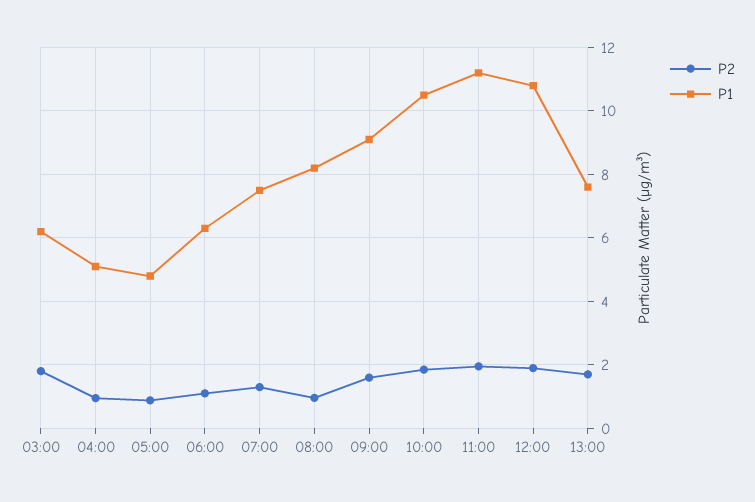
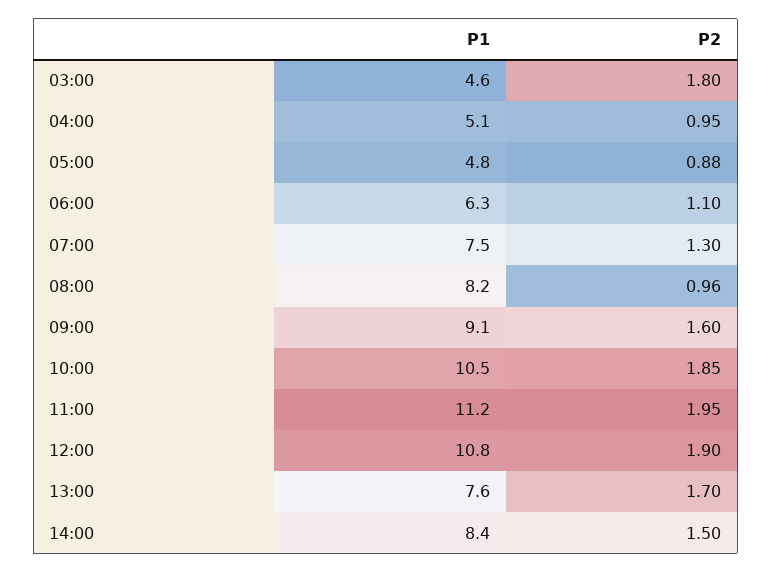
  {
    "P2": {
      "03:00": 1.8,
      "04:00": 0.95,
      "05:00": 0.88,
      "06:00": 1.1,
      "07:00": 1.3,
      "08:00": 0.96,
      "09:00": 1.6,
      "10:00": 1.85,
      "11:00": 1.95,
      "12:00": 1.9,
-     "13:00": 1.7
+     "13:00": 1.7,
+     "14:00": 1.5
    },
    "P1": {
-     "03:00": 6.2,
+     "03:00": 4.6,
      "04:00": 5.1,
      "05:00": 4.8,
      "06:00": 6.3,
      "07:00": 7.5,
      "08:00": 8.2,
      "09:00": 9.1,
      "10:00": 10.5,
      "11:00": 11.2,
      "12:00": 10.8,
-     "13:00": 7.6
+     "13:00": 7.6,
+     "14:00": 8.4
    }
  }

